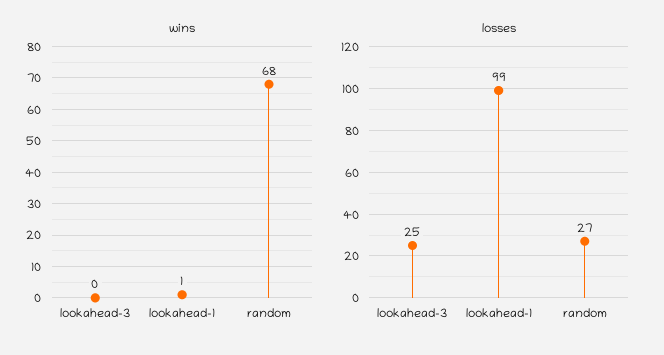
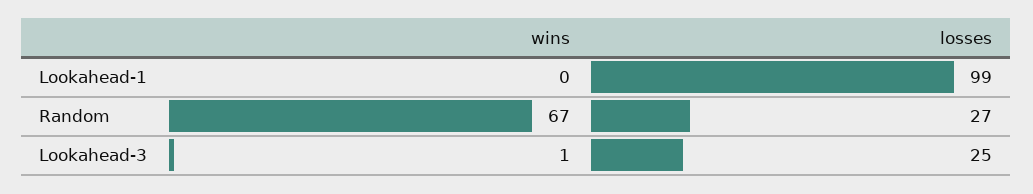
  {
    "wins": {
-     "lookahead-3": 0,
+     "lookahead-3": 1,
-     "lookahead-1": 1,
+     "lookahead-1": 0,
-     "random": 68
+     "random": 67
    },
    "losses": {
      "lookahead-3": 25,
      "lookahead-1": 99,
      "random": 27
    }
  }

